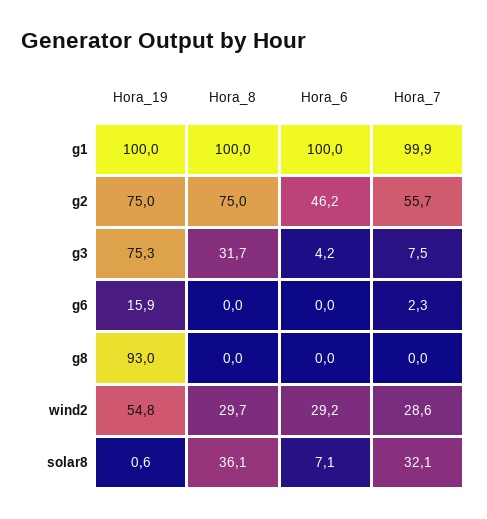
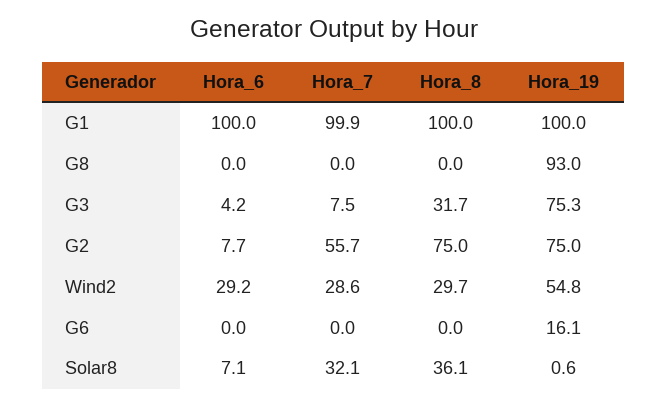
  {
    "Hora_19": {
      "g1": 100,
      "g2": 75,
      "g3": 75.3,
-     "g6": 15.9,
+     "g6": 16.1,
      "g8": 93,
      "wind2": 54.8,
      "solar8": 0.6
    },
    "Hora_8": {
      "g1": 100,
      "g2": 75,
      "g3": 31.7,
      "g6": 0,
      "g8": 0,
      "wind2": 29.7,
      "solar8": 36.1
    },
    "Hora_6": {
      "g1": 100,
-     "g2": 46.2,
+     "g2": 7.7,
      "g3": 4.2,
      "g6": 0,
      "g8": 0,
      "wind2": 29.2,
      "solar8": 7.1
    },
    "Hora_7": {
      "g1": 99.9,
      "g2": 55.7,
      "g3": 7.5,
-     "g6": 2.3,
+     "g6": 0,
      "g8": 0,
      "wind2": 28.6,
      "solar8": 32.1
    }
  }

